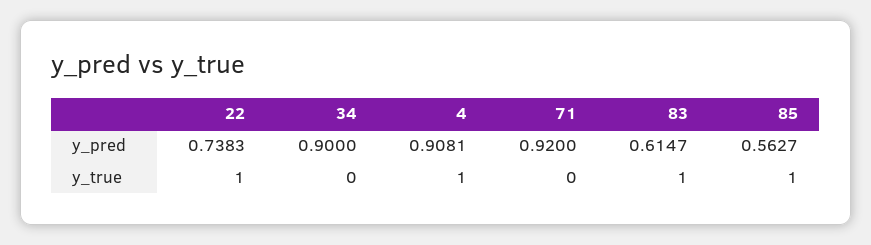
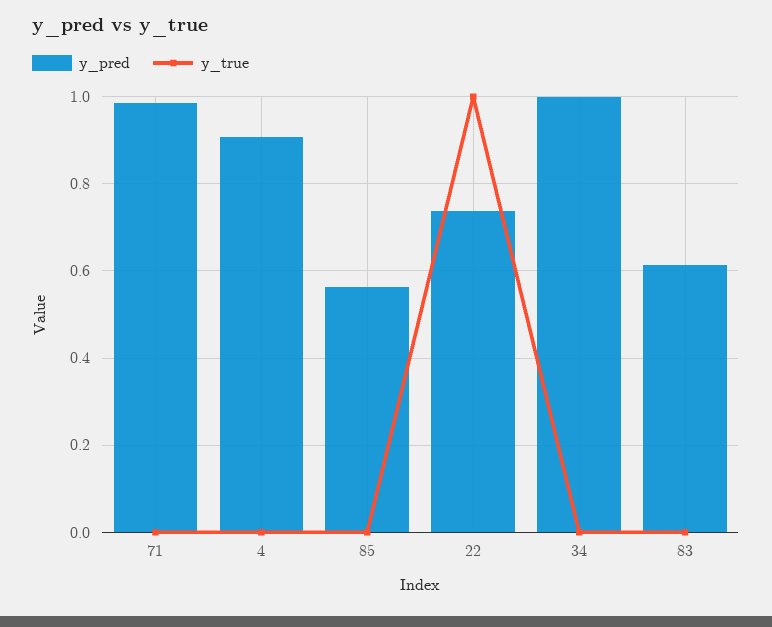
  {
    "y_pred": {
      "22": 0.7383,
-     "34": 0.9,
+     "34": 1,
      "4": 0.9081,
-     "71": 0.92,
+     "71": 0.98,
      "83": 0.6147,
      "85": 0.5627
    },
    "y_true": {
      "22": 1,
      "34": 0,
-     "4": 1,
+     "4": 0,
      "71": 0,
-     "83": 1,
+     "83": 0,
-     "85": 1
+     "85": 0
    }
  }

